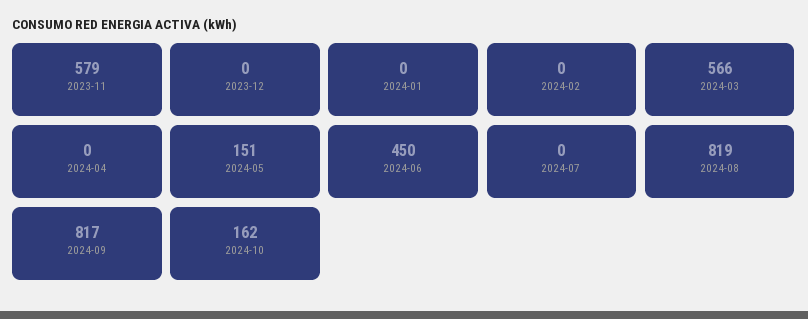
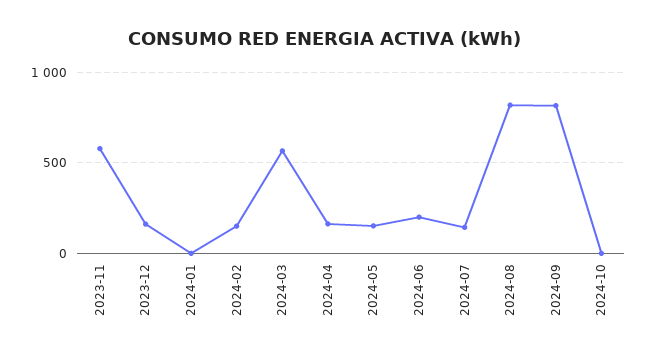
  {
    "2023-11": 579,
-   "2023-12": 0,
+   "2023-12": 150,
    "2024-01": 0,
-   "2024-02": 0,
+   "2024-02": 150,
    "2024-03": 566,
-   "2024-04": 0,
+   "2024-04": 150,
    "2024-05": 151,
-   "2024-06": 450,
+   "2024-06": 200,
-   "2024-07": 0,
+   "2024-07": 150,
    "2024-08": 819,
    "2024-09": 817,
-   "2024-10": 162
+   "2024-10": 0
  }

